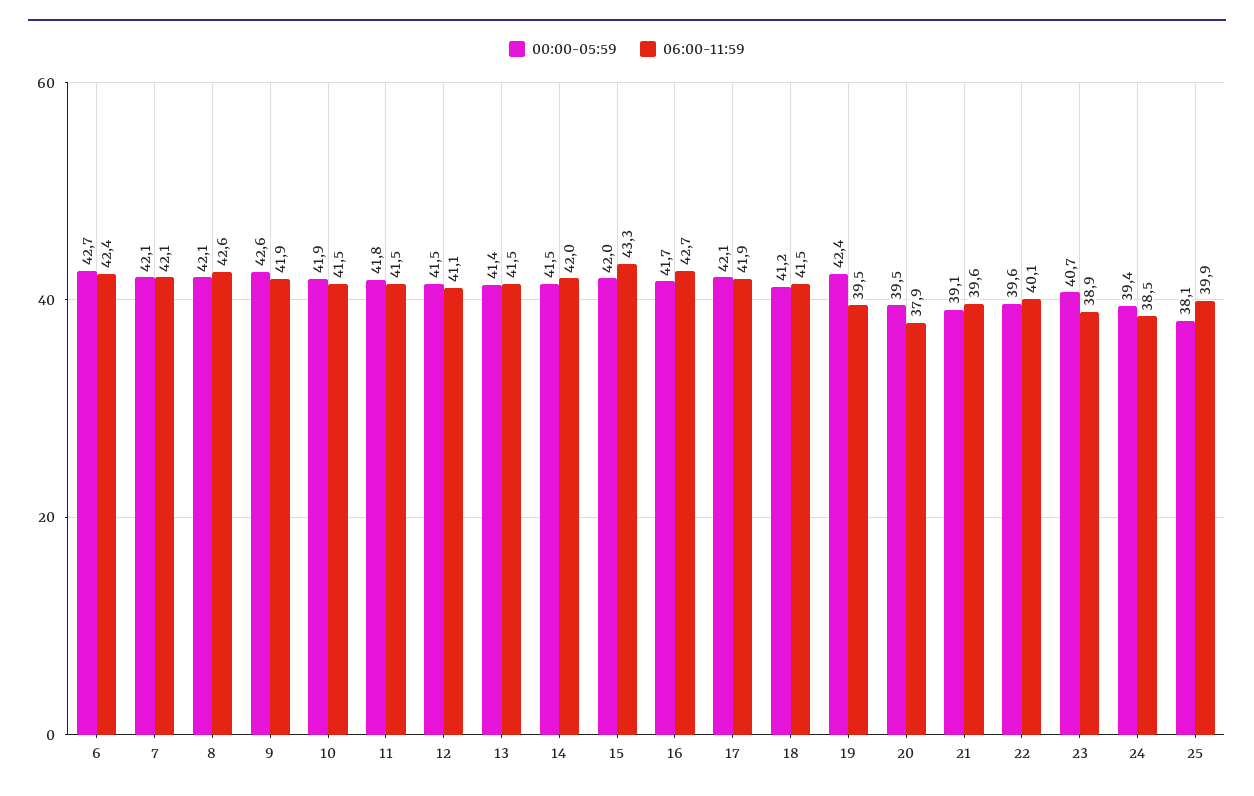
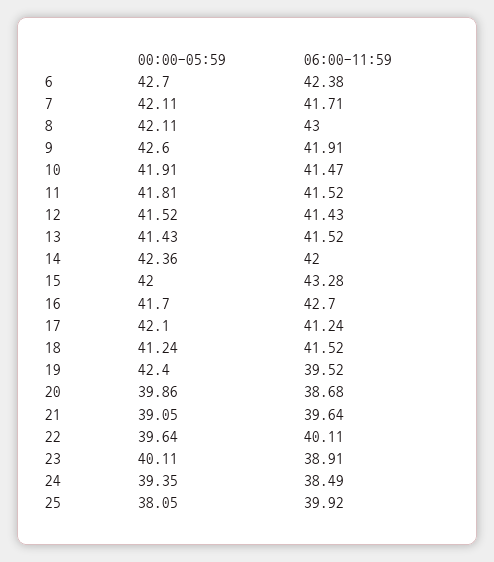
  {
    "00:00-05:59": {
      "6": 42.7,
      "7": 42.11,
      "8": 42.11,
      "9": 42.6,
      "10": 41.91,
      "11": 41.81,
      "12": 41.52,
      "13": 41.43,
-     "14": 41.5,
+     "14": 42.36,
      "15": 42,
      "16": 41.7,
      "17": 42.1,
      "18": 41.24,
      "19": 42.4,
-     "20": 39.5,
+     "20": 39.86,
      "21": 39.05,
      "22": 39.64,
-     "23": 40.7,
+     "23": 40.11,
      "24": 39.35,
      "25": 38.05
    },
    "06:00-11:59": {
      "6": 42.38,
-     "7": 42.1,
+     "7": 41.71,
-     "8": 42.6,
+     "8": 43,
      "9": 41.91,
      "10": 41.47,
      "11": 41.52,
-     "12": 41.1,
+     "12": 41.43,
      "13": 41.52,
      "14": 42,
      "15": 43.28,
      "16": 42.7,
-     "17": 41.9,
+     "17": 41.24,
      "18": 41.52,
      "19": 39.52,
-     "20": 37.9,
+     "20": 38.68,
      "21": 39.64,
      "22": 40.11,
      "23": 38.91,
      "24": 38.49,
      "25": 39.92
    }
  }

